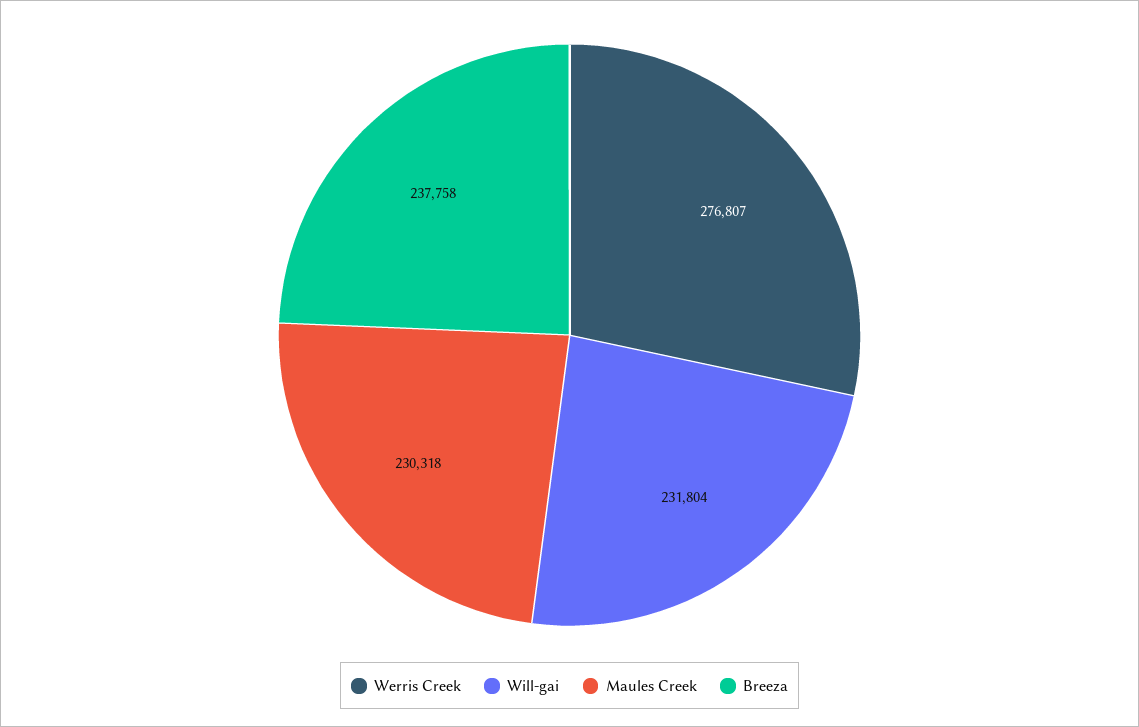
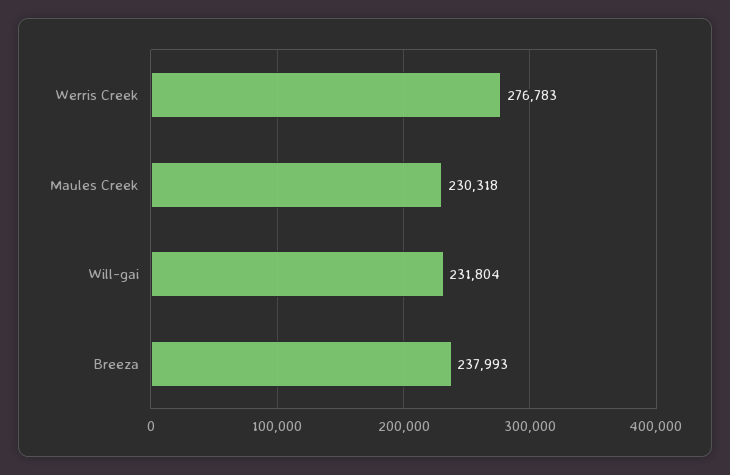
  {
-   "Werris Creek": 276807,
+   "Werris Creek": 276783,
    "Will-gai": 231804,
    "Maules Creek": 230318,
-   "Breeza": 237758
+   "Breeza": 237993
  }

